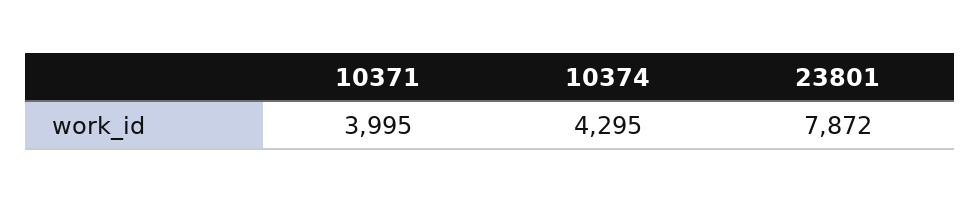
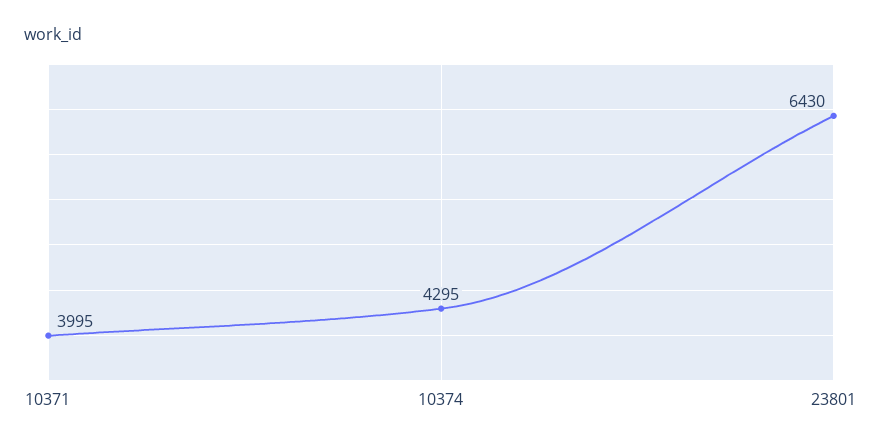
  {
    "10371": 3995,
    "10374": 4295,
-   "23801": 7872
+   "23801": 6430
  }

